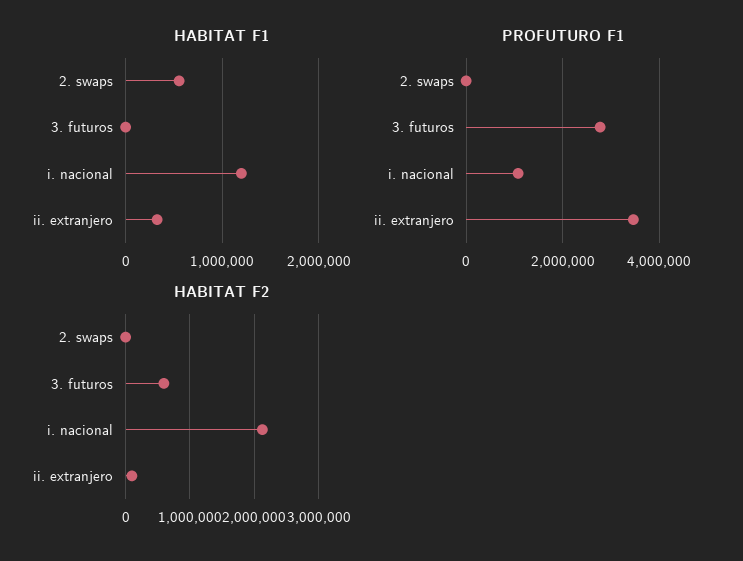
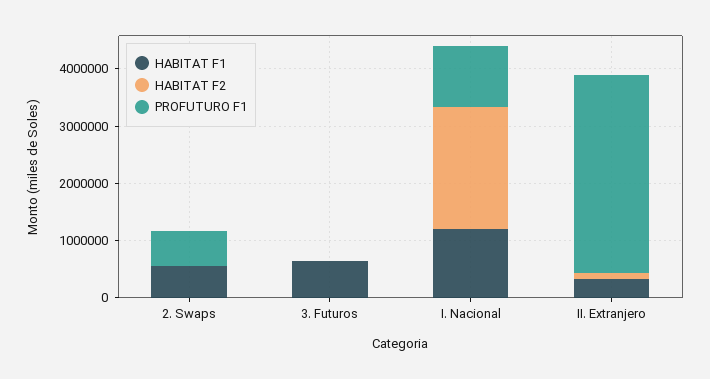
  {
    "HABITAT F1": {
      "2. swaps": 600000,
-     "3. futuros": 0,
+     "3. futuros": 600000,
      "i. nacional": 1200000,
      "ii. extranjero": 300000
    },
    "PROFUTURO F1": {
-     "2. swaps": 0,
+     "2. swaps": 600000,
-     "3. futuros": 2800000,
+     "3. futuros": 0,
      "i. nacional": 1000000,
      "ii. extranjero": 3400000
    },
    "HABITAT F2": {
      "2. swaps": 0,
-     "3. futuros": 600000,
+     "3. futuros": 0,
      "i. nacional": 2100000,
      "ii. extranjero": 100000
    }
  }

